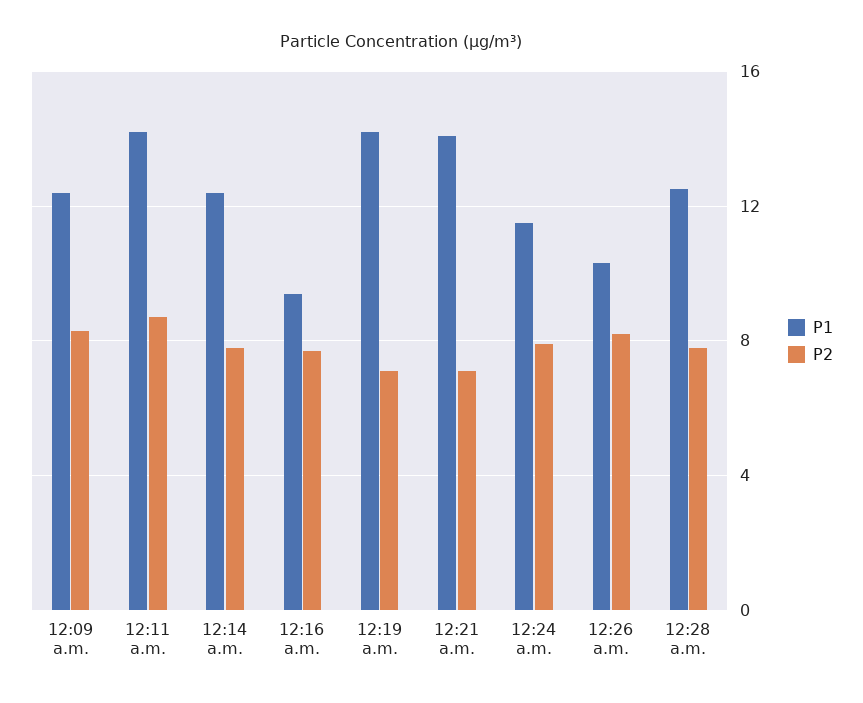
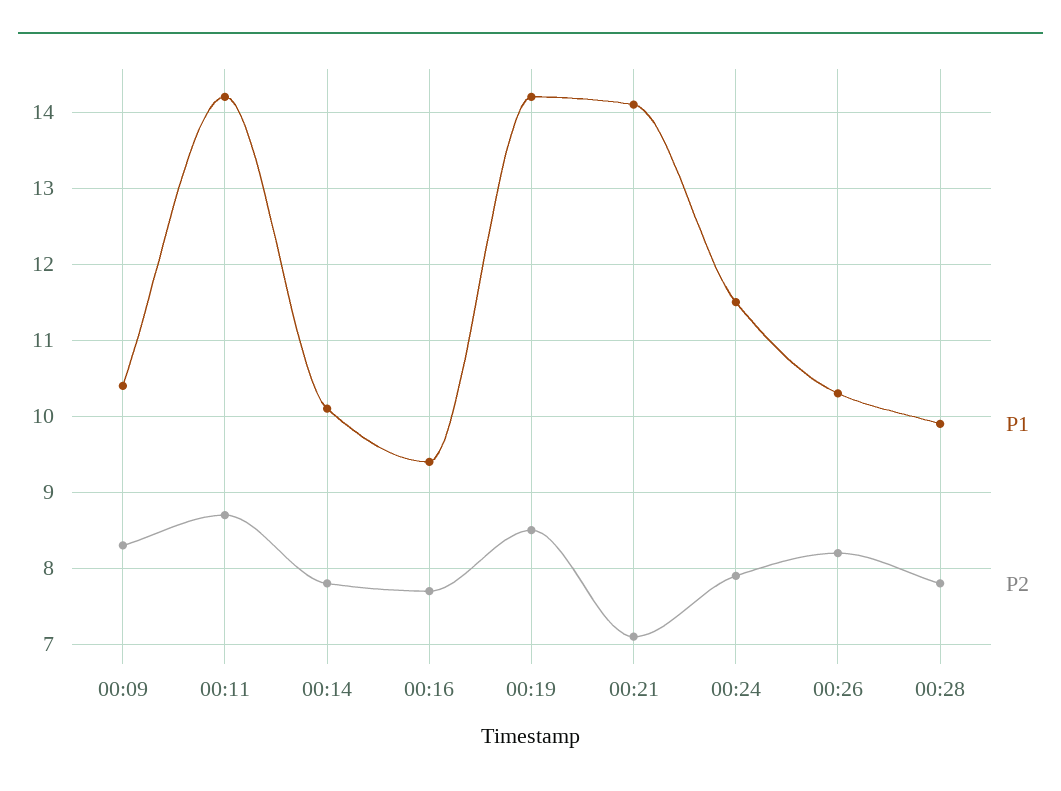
  {
    "P1": {
-     "12:09 a.m.": 12.5,
+     "12:09 a.m.": 10.4,
      "12:11 a.m.": 14.2,
-     "12:14 a.m.": 12.5,
+     "12:14 a.m.": 10.1,
      "12:16 a.m.": 9.4,
      "12:19 a.m.": 14.2,
      "12:21 a.m.": 14.1,
      "12:24 a.m.": 11.5,
      "12:26 a.m.": 10.3,
-     "12:28 a.m.": 12.5
+     "12:28 a.m.": 9.9
    },
    "P2": {
      "12:09 a.m.": 8.3,
      "12:11 a.m.": 8.7,
      "12:14 a.m.": 7.8,
      "12:16 a.m.": 7.7,
-     "12:19 a.m.": 7,
+     "12:19 a.m.": 8.5,
      "12:21 a.m.": 7.1,
      "12:24 a.m.": 7.9,
      "12:26 a.m.": 8.2,
      "12:28 a.m.": 7.8
    }
  }

